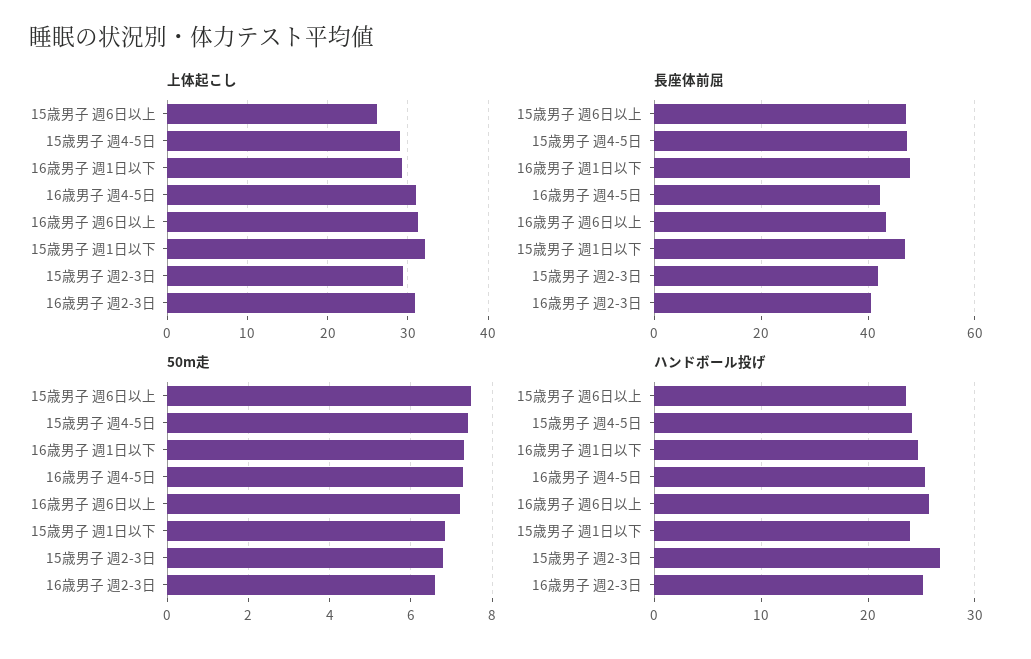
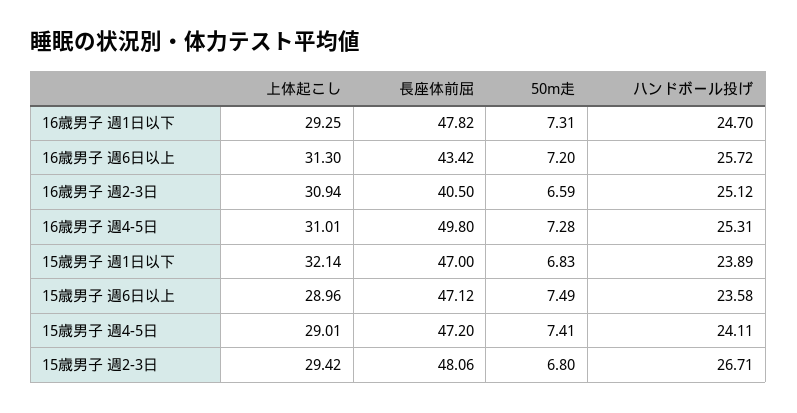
  {
    "上体起こし": {
-     "15歳男子 週6日以上": 26,
+     "15歳男子 週6日以上": 28.96,
      "15歳男子 週4-5日": 29.01,
      "16歳男子 週1日以下": 29.25,
      "16歳男子 週4-5日": 31.01,
      "16歳男子 週6日以上": 31.3,
      "15歳男子 週1日以下": 32.14,
      "15歳男子 週2-3日": 29.42,
      "16歳男子 週2-3日": 30.94
    },
    "長座体前屈": {
      "15歳男子 週6日以上": 47.12,
      "15歳男子 週4-5日": 47.2,
      "16歳男子 週1日以下": 47.82,
-     "16歳男子 週4-5日": 42,
+     "16歳男子 週4-5日": 49.8,
      "16歳男子 週6日以上": 43.42,
      "15歳男子 週1日以下": 47,
-     "15歳男子 週2-3日": 42,
+     "15歳男子 週2-3日": 48.06,
      "16歳男子 週2-3日": 40.5
    },
    "50m走": {
      "15歳男子 週6日以上": 7.49,
      "15歳男子 週4-5日": 7.41,
      "16歳男子 週1日以下": 7.31,
      "16歳男子 週4-5日": 7.28,
      "16歳男子 週6日以上": 7.2,
      "15歳男子 週1日以下": 6.83,
      "15歳男子 週2-3日": 6.8,
      "16歳男子 週2-3日": 6.59
    },
    "ハンドボール投げ": {
      "15歳男子 週6日以上": 23.58,
      "15歳男子 週4-5日": 24.11,
      "16歳男子 週1日以下": 24.7,
      "16歳男子 週4-5日": 25.31,
      "16歳男子 週6日以上": 25.72,
      "15歳男子 週1日以下": 23.89,
      "15歳男子 週2-3日": 26.71,
      "16歳男子 週2-3日": 25.12
    }
  }

